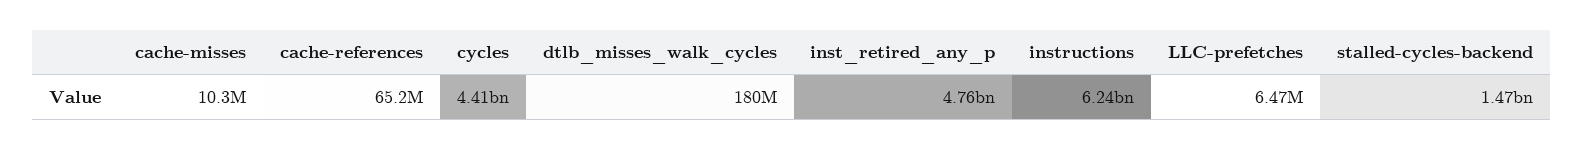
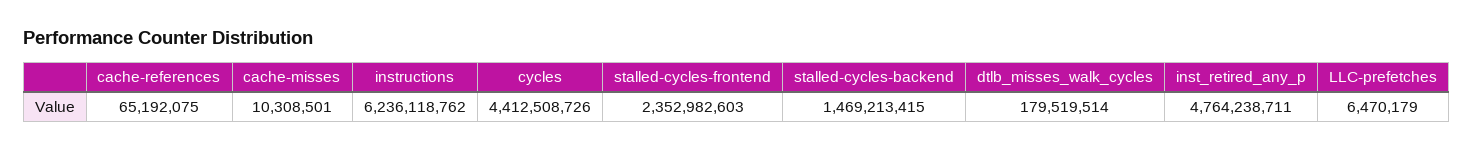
  {
    "cache-misses": 10308501,
    "cache-references": 65192075,
    "cycles": 4412508726,
    "dtlb_misses_walk_cycles": 179519514,
    "inst_retired_any_p": 4764238711,
    "instructions": 6236118762,
    "LLC-prefetches": 6470179,
-   "stalled-cycles-backend": 1469213415
+   "stalled-cycles-backend": 1469213415,
+   "stalled-cycles-frontend": 2352982603
  }

